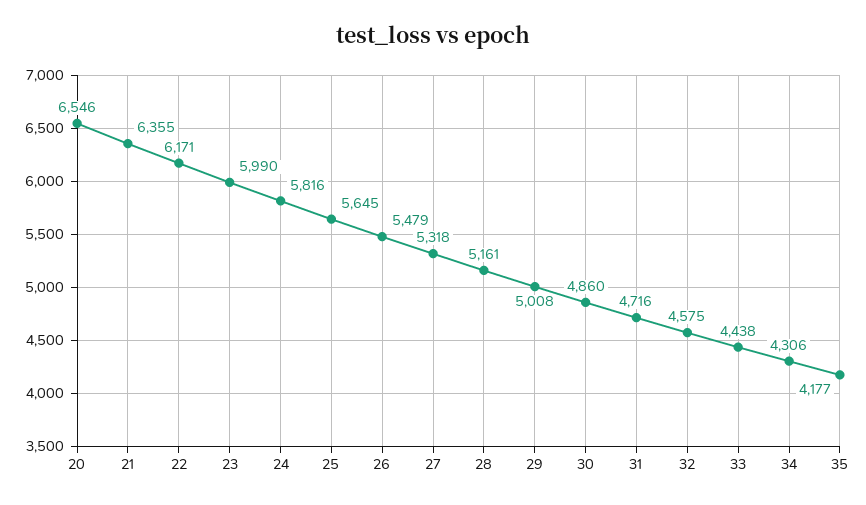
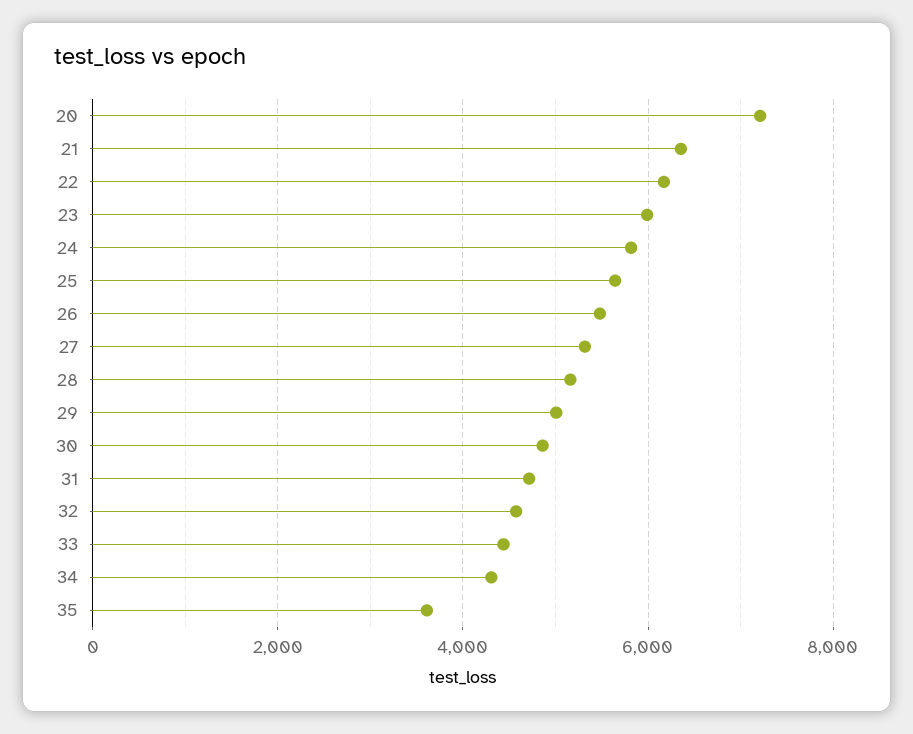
  {
-   "20": 6546,
+   "20": 7200,
    "21": 6355,
    "22": 6171,
    "23": 5990,
    "24": 5816,
    "25": 5645,
    "26": 5479,
    "27": 5318,
    "28": 5161,
    "29": 5008,
    "30": 4860,
    "31": 4716,
    "32": 4575,
    "33": 4438,
    "34": 4306,
-   "35": 4177
+   "35": 3600
  }

